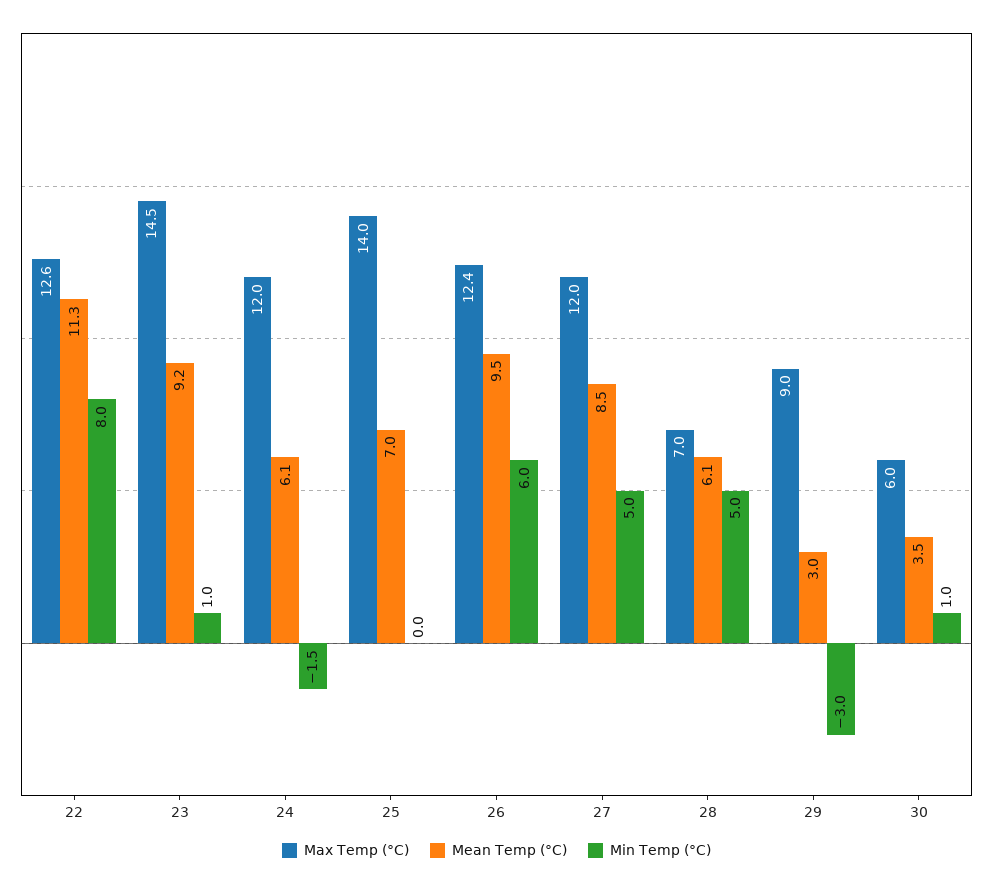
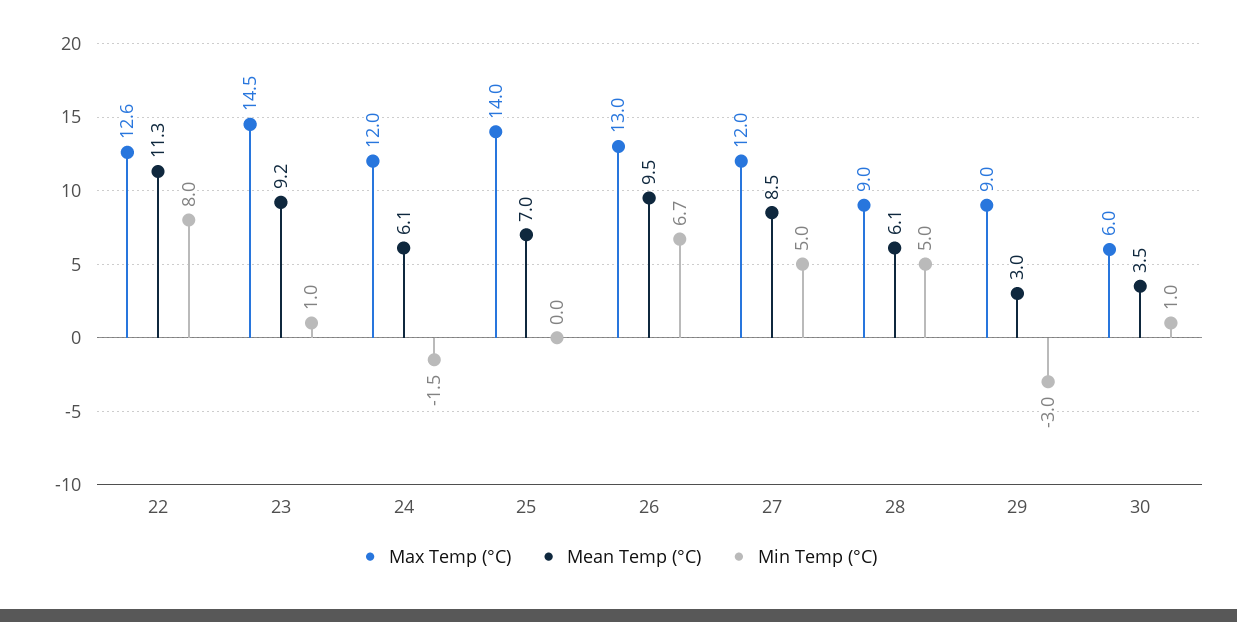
  {
    "Max Temp (°C)": {
      "22": 12.6,
      "23": 14.5,
      "24": 12,
      "25": 14,
-     "26": 12.4,
+     "26": 13,
      "27": 12,
-     "28": 7,
+     "28": 9,
      "29": 9,
      "30": 6
    },
    "Mean Temp (°C)": {
      "22": 11.3,
      "23": 9.2,
      "24": 6.1,
      "25": 7,
      "26": 9.5,
      "27": 8.5,
      "28": 6.1,
      "29": 3,
      "30": 3.5
    },
    "Min Temp (°C)": {
      "22": 8,
      "23": 1,
      "24": -1.5,
      "25": 0,
-     "26": 6,
+     "26": 6.7,
      "27": 5,
      "28": 5,
      "29": -3,
      "30": 1
    }
  }

